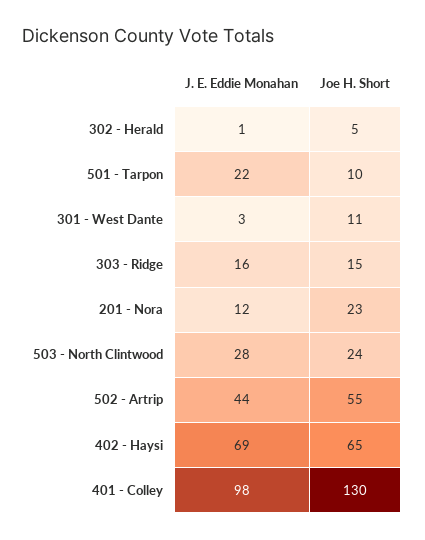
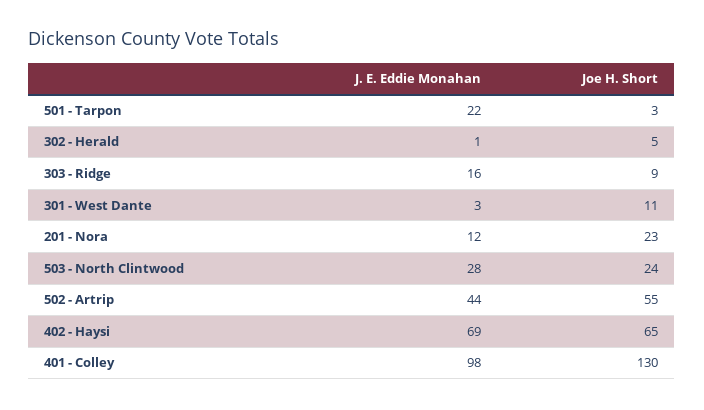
  {
    "J. E. Eddie Monahan": {
      "302 - Herald": 1,
      "501 - Tarpon": 22,
      "301 - West Dante": 3,
      "303 - Ridge": 16,
      "201 - Nora": 12,
      "503 - North Clintwood": 28,
      "502 - Artrip": 44,
      "402 - Haysi": 69,
      "401 - Colley": 98
    },
    "Joe H. Short": {
      "302 - Herald": 5,
-     "501 - Tarpon": 10,
+     "501 - Tarpon": 3,
      "301 - West Dante": 11,
-     "303 - Ridge": 15,
+     "303 - Ridge": 9,
      "201 - Nora": 23,
      "503 - North Clintwood": 24,
      "502 - Artrip": 55,
      "402 - Haysi": 65,
      "401 - Colley": 130
    }
  }

